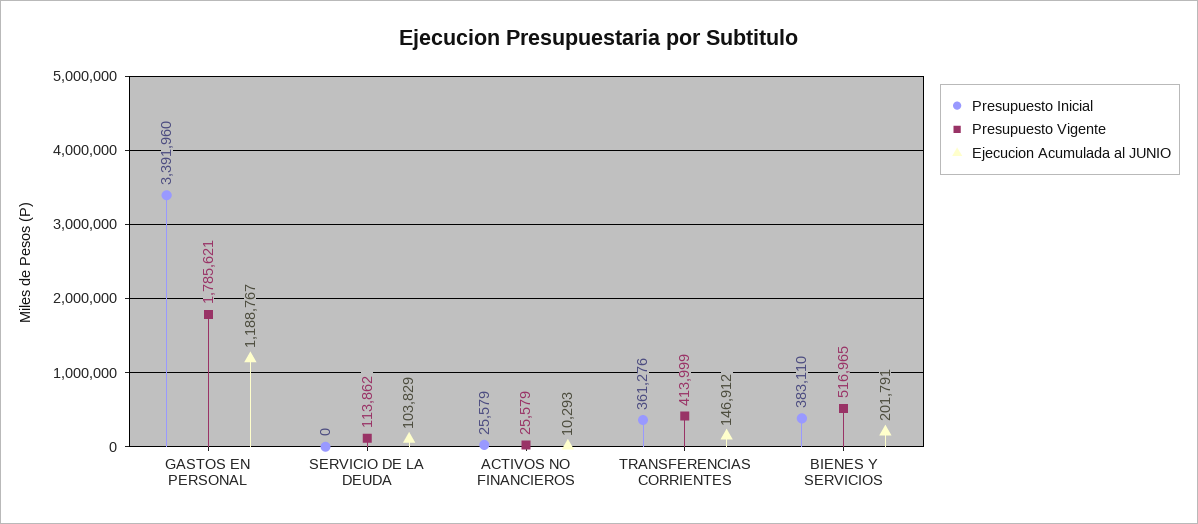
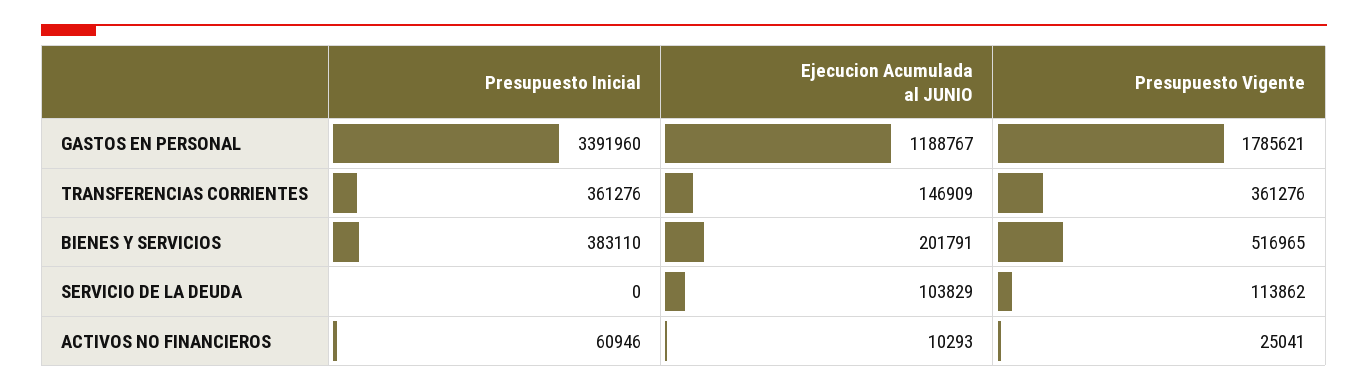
  {
    "Presupuesto Inicial": {
      "GASTOS EN PERSONAL": 3391960,
      "SERVICIO DE LA DEUDA": 0,
-     "ACTIVOS NO FINANCIEROS": 25579,
+     "ACTIVOS NO FINANCIEROS": 60946,
      "TRANSFERENCIAS CORRIENTES": 361276,
      "BIENES Y SERVICIOS": 383110
    },
    "Presupuesto Vigente": {
      "GASTOS EN PERSONAL": 1785621,
      "SERVICIO DE LA DEUDA": 113862,
-     "ACTIVOS NO FINANCIEROS": 25579,
+     "ACTIVOS NO FINANCIEROS": 25041,
-     "TRANSFERENCIAS CORRIENTES": 413999,
+     "TRANSFERENCIAS CORRIENTES": 361276,
      "BIENES Y SERVICIOS": 516965
    },
    "Ejecucion Acumulada al JUNIO": {
      "GASTOS EN PERSONAL": 1188767,
      "SERVICIO DE LA DEUDA": 103829,
      "ACTIVOS NO FINANCIEROS": 10293,
-     "TRANSFERENCIAS CORRIENTES": 146912,
+     "TRANSFERENCIAS CORRIENTES": 146909,
      "BIENES Y SERVICIOS": 201791
    }
  }

